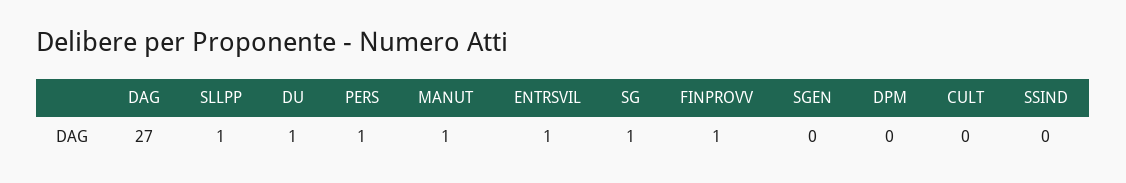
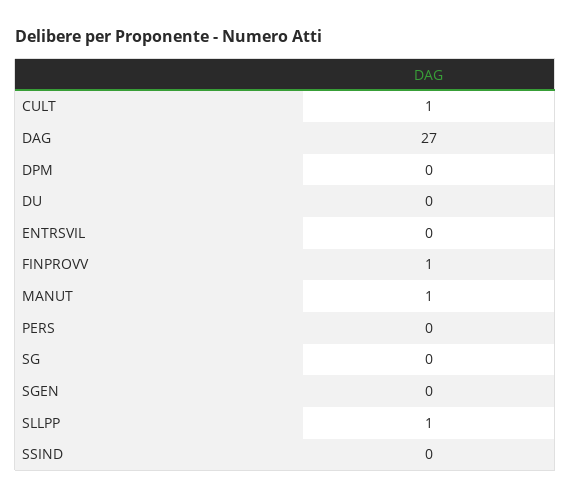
  {
    "DAG": 27,
    "SLLPP": 1,
-   "DU": 1,
+   "DU": 0,
-   "PERS": 1,
+   "PERS": 0,
    "MANUT": 1,
-   "ENTRSVIL": 1,
+   "ENTRSVIL": 0,
-   "SG": 1,
+   "SG": 0,
    "FINPROVV": 1,
    "SGEN": 0,
    "DPM": 0,
-   "CULT": 0,
+   "CULT": 1,
    "SSIND": 0
  }

